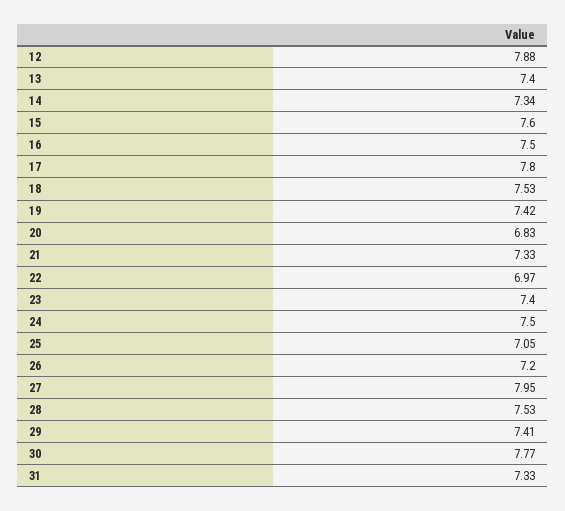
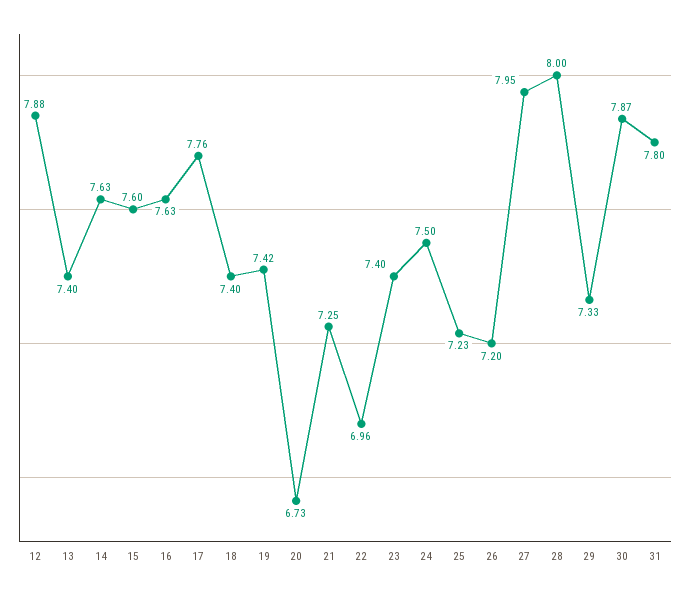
  {
    "12": 7.88,
    "13": 7.4,
-   "14": 7.34,
+   "14": 7.63,
    "15": 7.6,
-   "16": 7.5,
+   "16": 7.63,
-   "17": 7.8,
+   "17": 7.76,
-   "18": 7.53,
+   "18": 7.4,
    "19": 7.42,
-   "20": 6.83,
+   "20": 6.73,
-   "21": 7.33,
+   "21": 7.25,
-   "22": 6.97,
+   "22": 6.96,
    "23": 7.4,
    "24": 7.5,
-   "25": 7.05,
+   "25": 7.23,
    "26": 7.2,
    "27": 7.95,
-   "28": 7.53,
+   "28": 8,
-   "29": 7.41,
+   "29": 7.33,
-   "30": 7.77,
+   "30": 7.87,
-   "31": 7.33
+   "31": 7.8
  }

